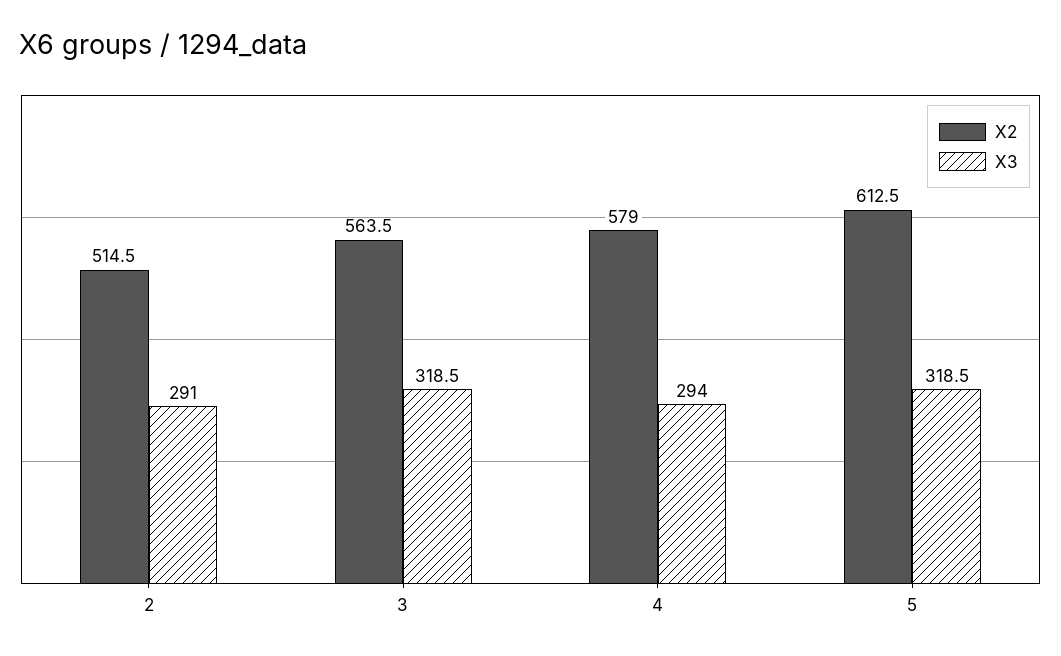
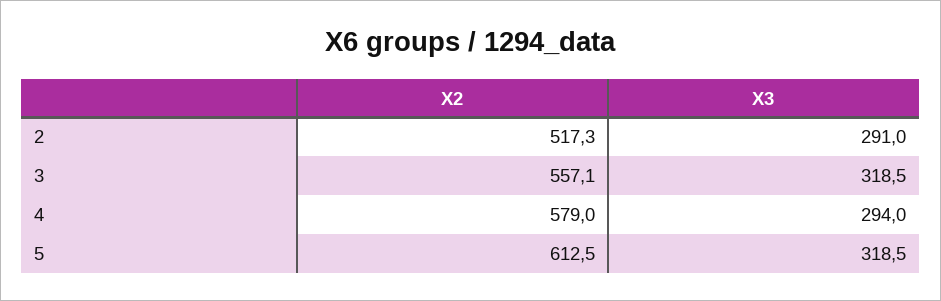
  {
    "X2": {
-     "2": 514.5,
+     "2": 517.3,
-     "3": 563.5,
+     "3": 557.1,
      "4": 579,
      "5": 612.5
    },
    "X3": {
      "2": 291,
      "3": 318.5,
      "4": 294,
      "5": 318.5
    }
  }

